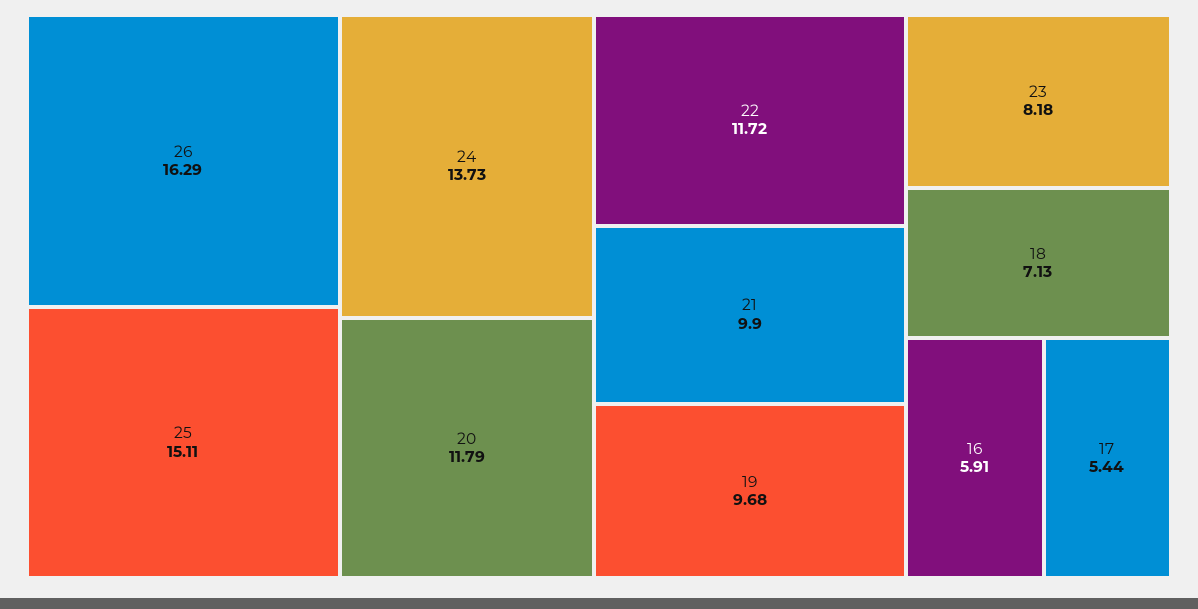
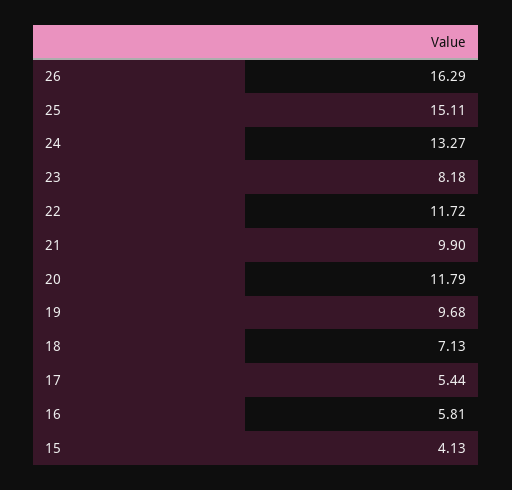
  {
    "26": 16.29,
    "25": 15.11,
-   "24": 13.73,
+   "24": 13.27,
    "20": 11.79,
    "22": 11.72,
    "21": 9.9,
    "19": 9.68,
    "23": 8.18,
    "18": 7.13,
-   "16": 5.91,
+   "16": 5.81,
-   "17": 5.44
+   "17": 5.44,
+   "15": 4.13
  }

